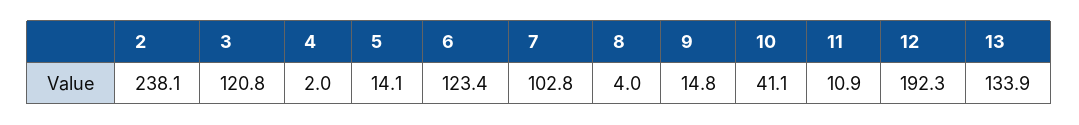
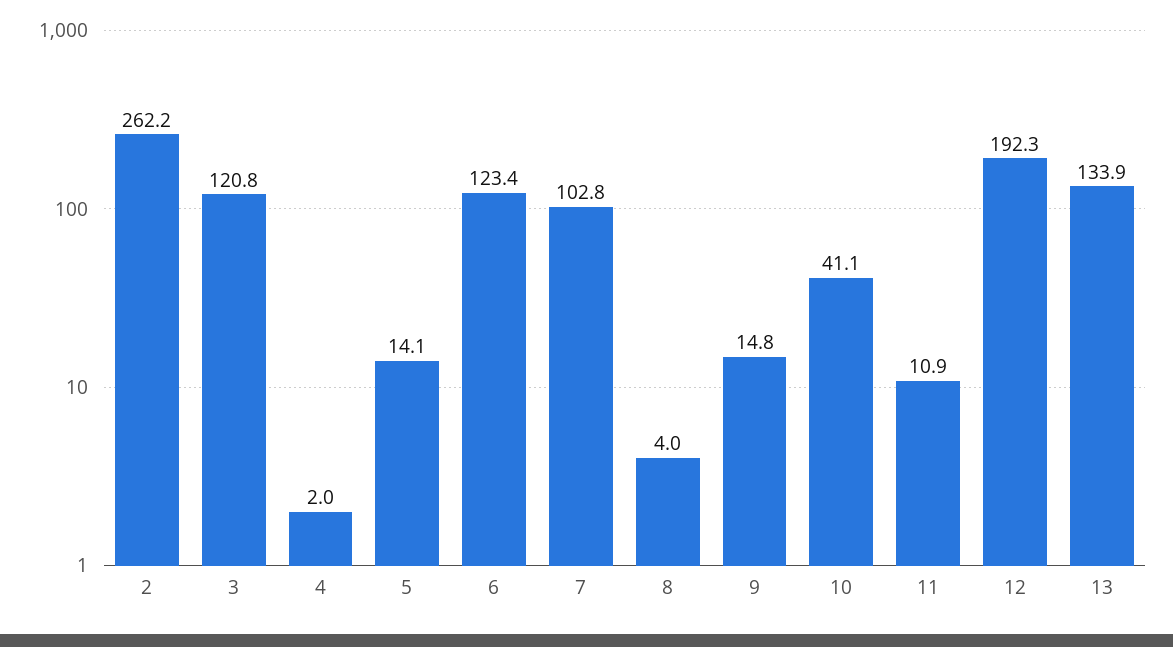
  {
-   "2": 238.1,
+   "2": 262.2,
    "3": 120.8,
    "4": 2,
    "5": 14.1,
    "6": 123.4,
    "7": 102.8,
    "8": 4,
    "9": 14.8,
    "10": 41.1,
    "11": 10.9,
    "12": 192.3,
    "13": 133.9
  }

